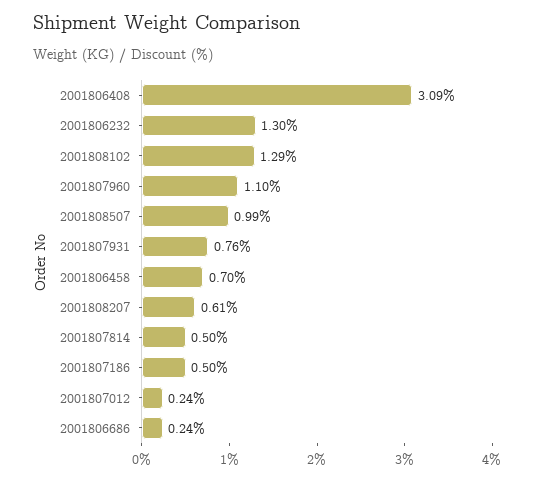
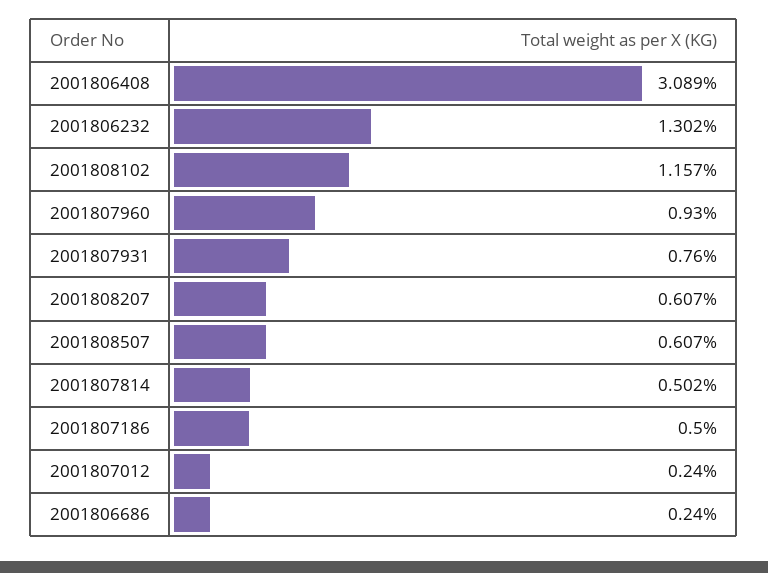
  {
    "2001806408": 3.089,
    "2001806232": 1.302,
-   "2001808102": 1.29,
+   "2001808102": 1.157,
-   "2001807960": 1.1,
+   "2001807960": 0.93,
-   "2001808507": 0.99,
+   "2001808507": 0.607,
    "2001807931": 0.76,
-   "2001806458": 0.7,
    "2001808207": 0.607,
    "2001807814": 0.502,
    "2001807186": 0.5,
    "2001807012": 0.24,
    "2001806686": 0.24
  }

